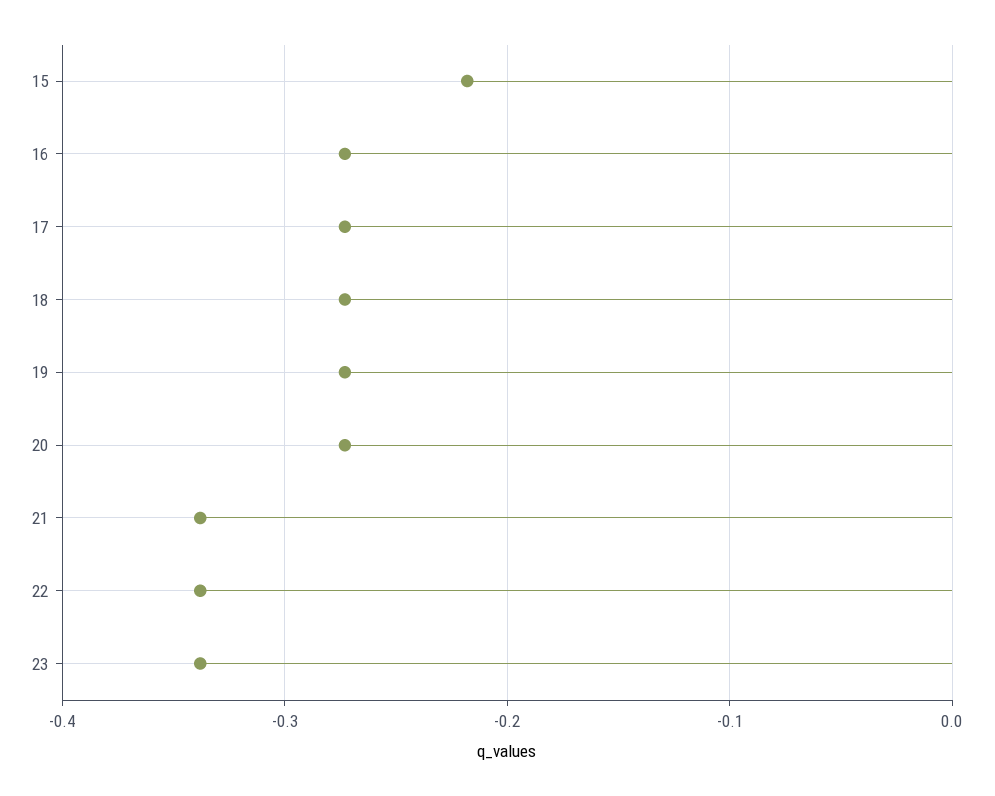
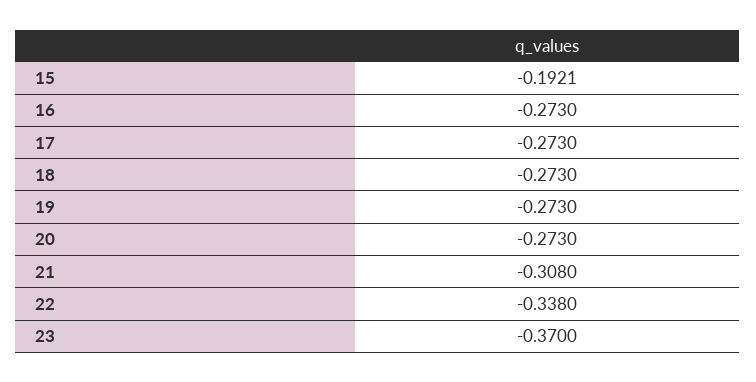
  {
-   "15": -0.22,
+   "15": -0.1921,
    "16": -0.273,
    "17": -0.273,
    "18": -0.273,
    "19": -0.273,
    "20": -0.273,
-   "21": -0.34,
+   "21": -0.308,
    "22": -0.338,
-   "23": -0.34
+   "23": -0.37
  }

